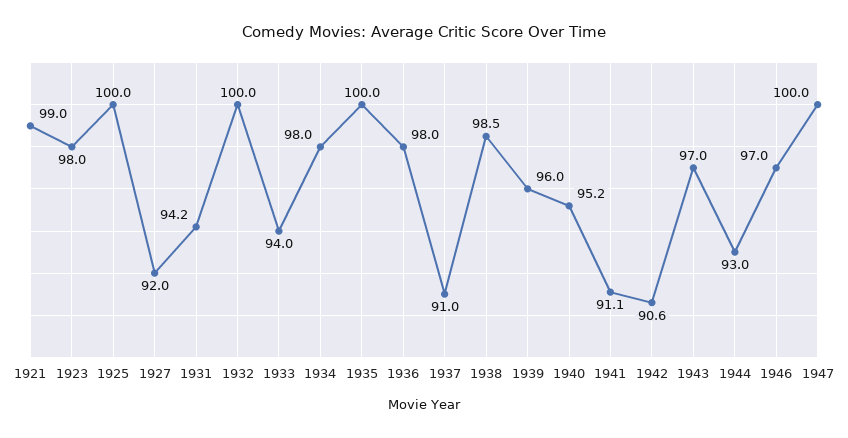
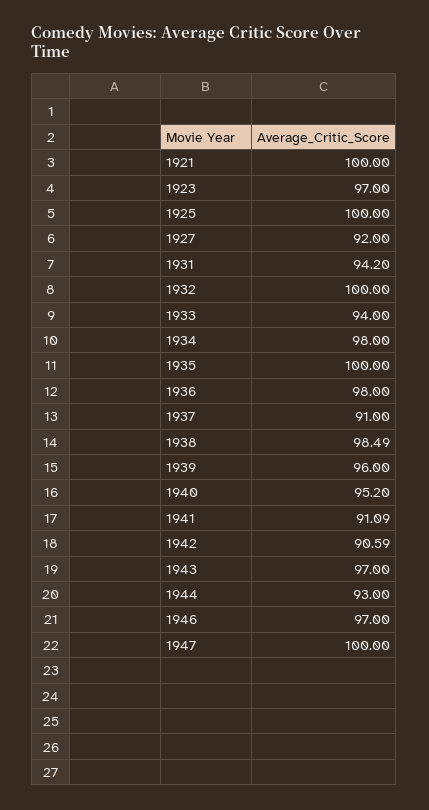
  {
-   "1921": 99,
+   "1921": 100,
-   "1923": 98,
+   "1923": 97,
    "1925": 100,
    "1927": 92,
    "1931": 94.2,
    "1932": 100,
    "1933": 94,
    "1934": 98,
    "1935": 100,
    "1936": 98,
    "1937": 91,
    "1938": 98.49,
    "1939": 96,
    "1940": 95.2,
    "1941": 91.09,
    "1942": 90.59,
    "1943": 97,
    "1944": 93,
    "1946": 97,
    "1947": 100
  }

